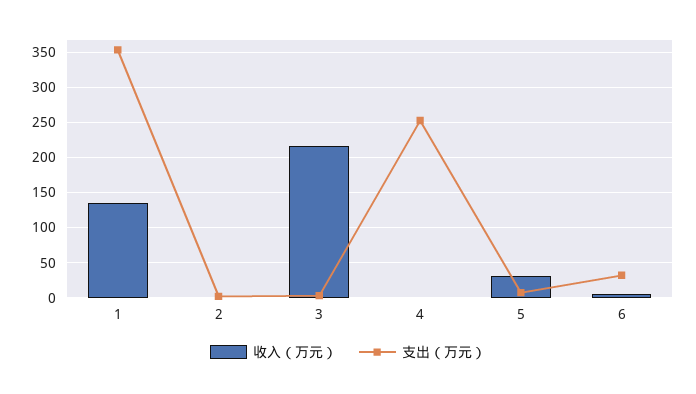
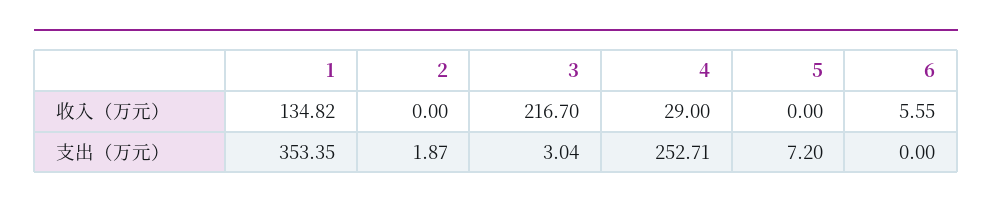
  {
    "收入（万元）": {
      "1": 134.82,
      "2": 0,
      "3": 216.7,
-     "4": 0,
+     "4": 29,
-     "5": 30,
+     "5": 0,
      "6": 5.55
    },
    "支出（万元）": {
      "1": 353.35,
      "2": 1.87,
      "3": 3.04,
      "4": 252.71,
      "5": 7.2,
-     "6": 30
+     "6": 0
    }
  }

